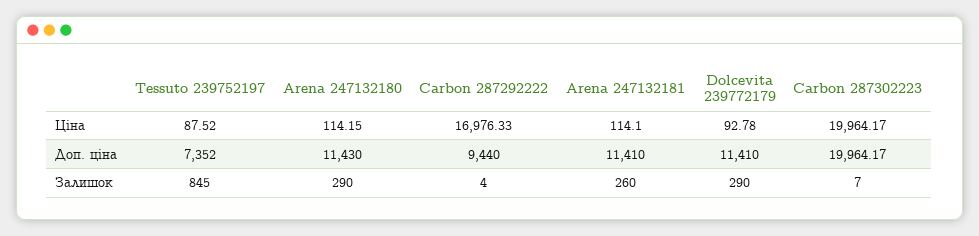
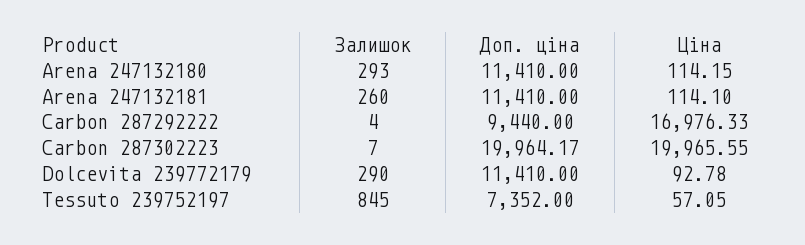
  {
    "Tessuto 239752197": {
-     "Ціна": 87.52,
+     "Ціна": 57.05,
      "Доп. ціна": 7352,
      "Залишок": 845
    },
    "Arena 247132180": {
      "Ціна": 114.15,
-     "Доп. ціна": 11430,
+     "Доп. ціна": 11410,
-     "Залишок": 290
+     "Залишок": 293
    },
    "Carbon 287292222": {
      "Ціна": 16976.33,
      "Доп. ціна": 9440,
      "Залишок": 4
    },
    "Arena 247132181": {
      "Ціна": 114.1,
      "Доп. ціна": 11410,
      "Залишок": 260
    },
    "Dolcevita 239772179": {
      "Ціна": 92.78,
      "Доп. ціна": 11410,
      "Залишок": 290
    },
    "Carbon 287302223": {
-     "Ціна": 19964.17,
+     "Ціна": 19965.55,
      "Доп. ціна": 19964.17,
      "Залишок": 7
    }
  }

